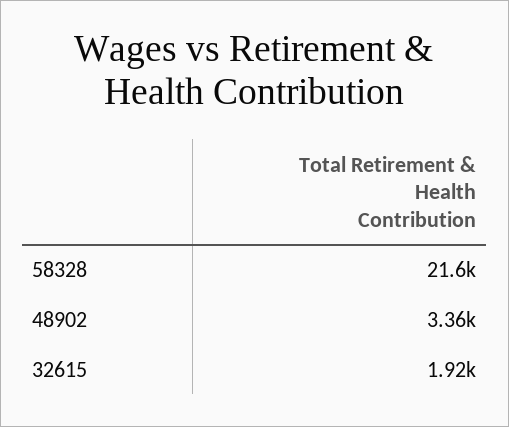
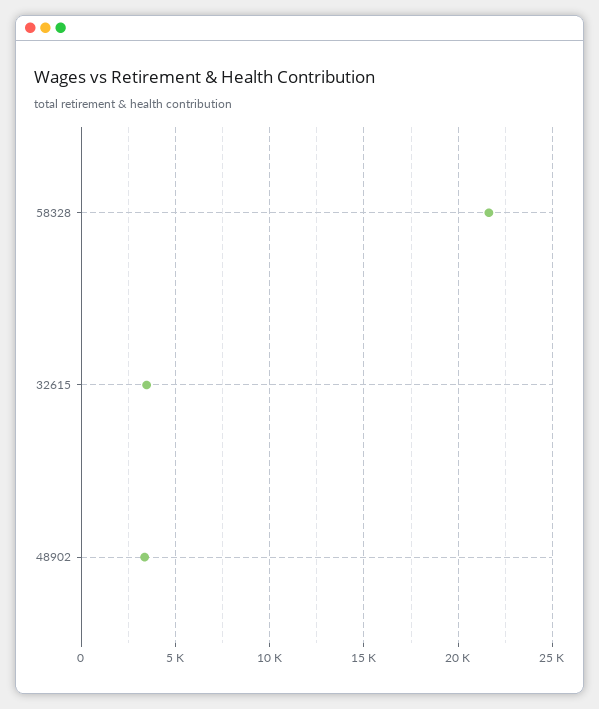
  {
    "58328": 21600,
    "48902": 3360,
-   "32615": 1920
+   "32615": 3500
  }

